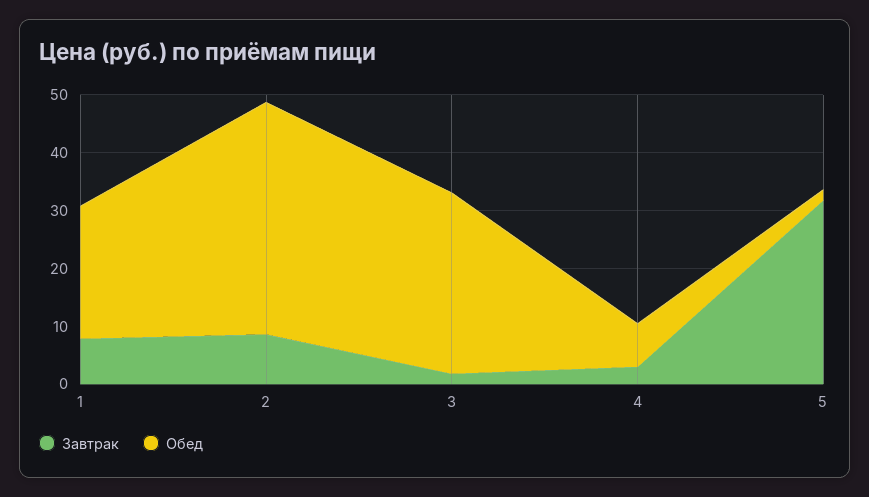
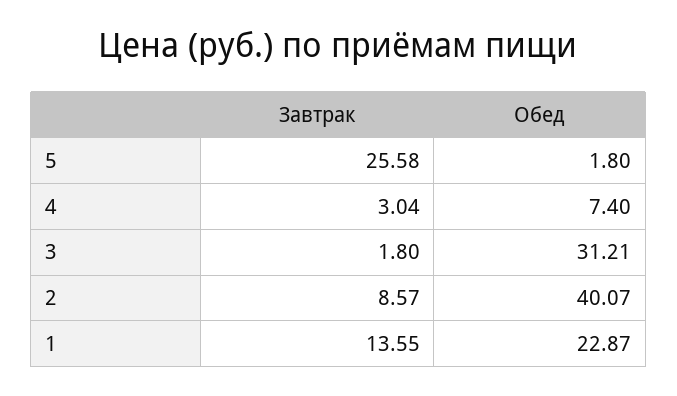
  {
    "Завтрак": {
-     "1": 8,
+     "1": 13.55,
      "2": 8.57,
      "3": 1.8,
      "4": 3.04,
-     "5": 32
+     "5": 25.58
    },
    "Обед": {
      "1": 22.87,
      "2": 40.07,
      "3": 31.21,
      "4": 7.4,
      "5": 1.8
    }
  }

